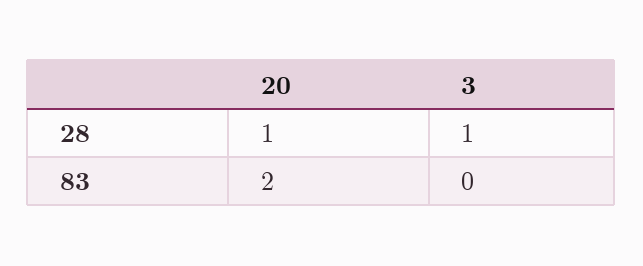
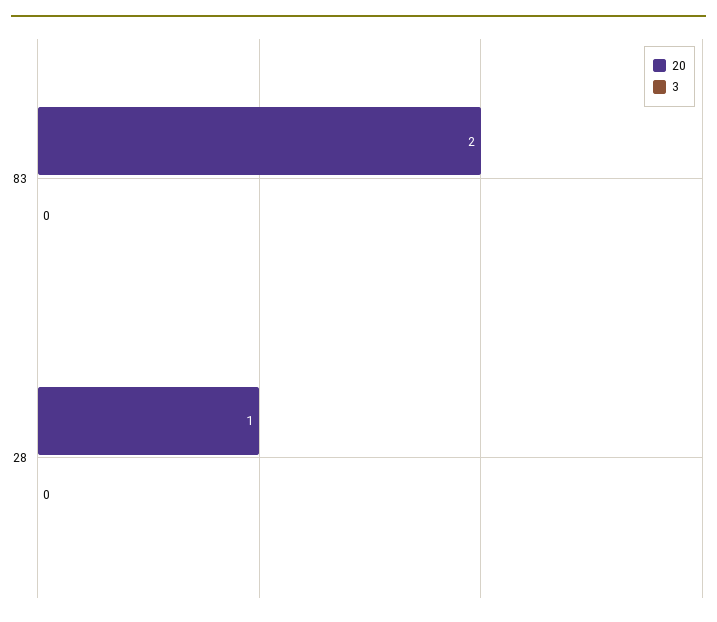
  {
    "20": {
      "28": 1,
      "83": 2
    },
    "3": {
-     "28": 1,
+     "28": 0,
      "83": 0
    }
  }

